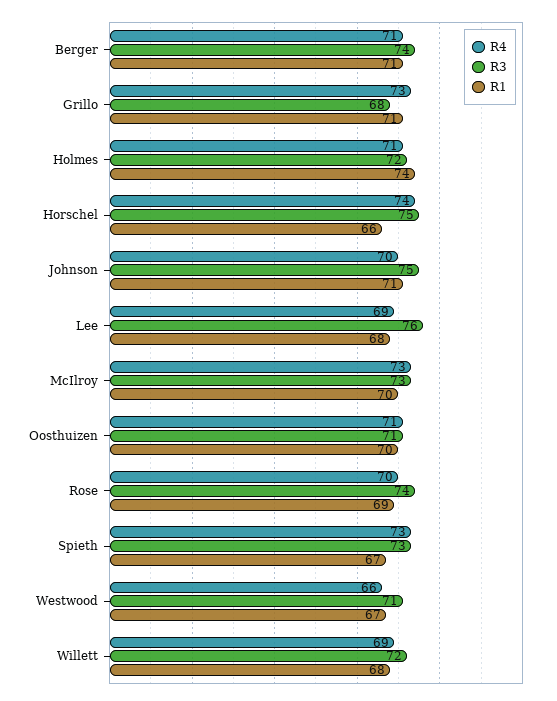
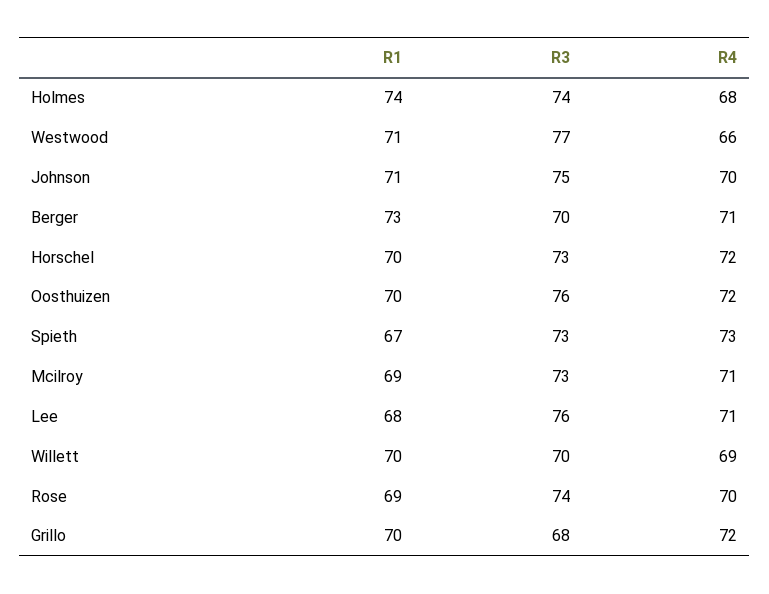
  {
    "R4": {
      "Berger": 71,
-     "Grillo": 73,
+     "Grillo": 72,
-     "Holmes": 71,
+     "Holmes": 68,
-     "Horschel": 74,
+     "Horschel": 72,
      "Johnson": 70,
-     "Lee": 69,
+     "Lee": 71,
-     "McIlroy": 73,
+     "McIlroy": 71,
-     "Oosthuizen": 71,
+     "Oosthuizen": 72,
      "Rose": 70,
      "Spieth": 73,
      "Westwood": 66,
      "Willett": 69
    },
    "R3": {
-     "Berger": 74,
+     "Berger": 70,
      "Grillo": 68,
-     "Holmes": 72,
+     "Holmes": 74,
-     "Horschel": 75,
+     "Horschel": 73,
      "Johnson": 75,
      "Lee": 76,
      "McIlroy": 73,
-     "Oosthuizen": 71,
+     "Oosthuizen": 76,
      "Rose": 74,
      "Spieth": 73,
-     "Westwood": 71,
+     "Westwood": 77,
-     "Willett": 72
+     "Willett": 70
    },
    "R1": {
-     "Berger": 71,
+     "Berger": 73,
-     "Grillo": 71,
+     "Grillo": 70,
      "Holmes": 74,
-     "Horschel": 66,
+     "Horschel": 70,
      "Johnson": 71,
      "Lee": 68,
-     "McIlroy": 70,
+     "McIlroy": 69,
      "Oosthuizen": 70,
      "Rose": 69,
      "Spieth": 67,
-     "Westwood": 67,
+     "Westwood": 71,
-     "Willett": 68
+     "Willett": 70
    }
  }

